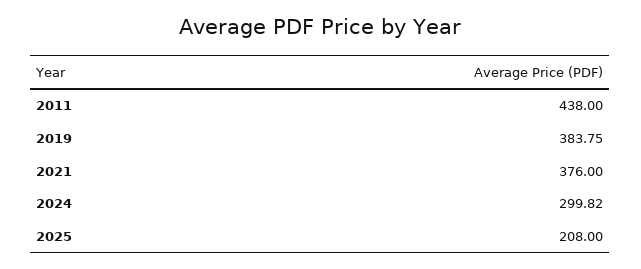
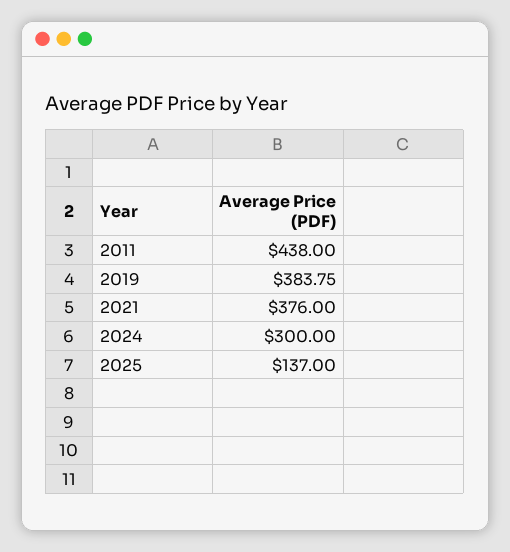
  {
    "2011": 438,
    "2019": 383.75,
    "2021": 376,
-   "2024": 299.82,
+   "2024": 300,
-   "2025": 208
+   "2025": 137
  }

